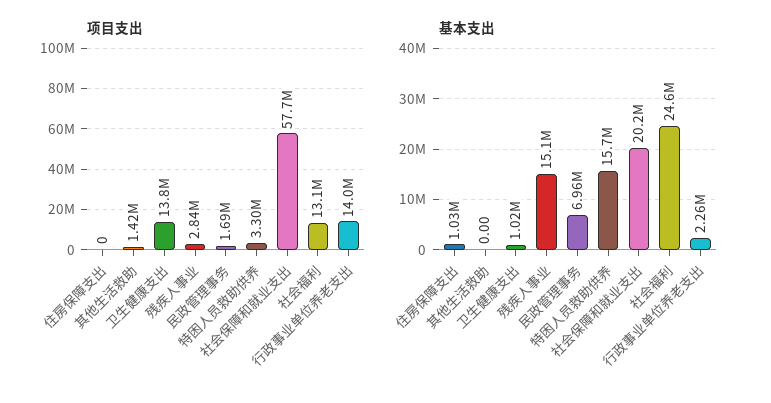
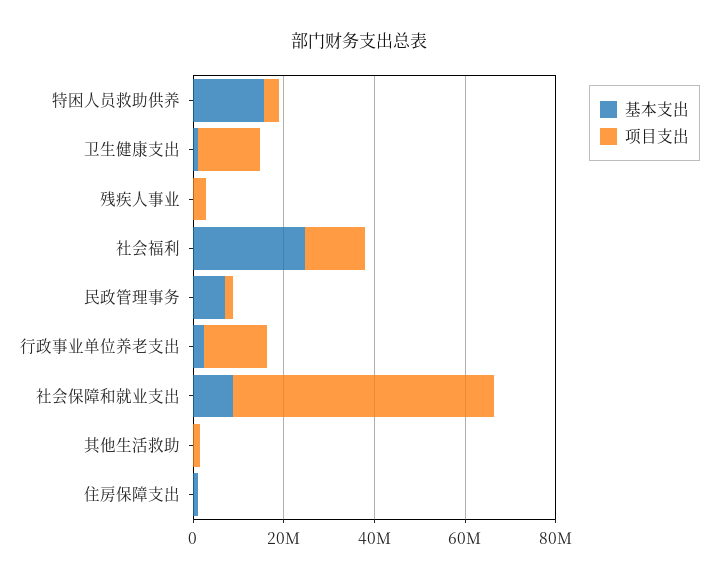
  {
    "项目支出": {
      "住房保障支出": 0,
      "其他生活救助": 1420000,
      "卫生健康支出": 13800000,
      "残疾人事业": 2840000,
      "民政管理事务": 1690000,
      "特困人员救助供养": 3300000,
      "社会保障和就业支出": 57700000,
      "社会福利": 13100000,
      "行政事业单位养老支出": 14000000
    },
    "基本支出": {
      "住房保障支出": 1030000,
      "其他生活救助": 0,
      "卫生健康支出": 1020000,
-     "残疾人事业": 15100000,
+     "残疾人事业": 0,
      "民政管理事务": 6960000,
      "特困人员救助供养": 15700000,
-     "社会保障和就业支出": 20200000,
+     "社会保障和就业支出": 10000000,
      "社会福利": 24600000,
      "行政事业单位养老支出": 2260000
    }
  }

